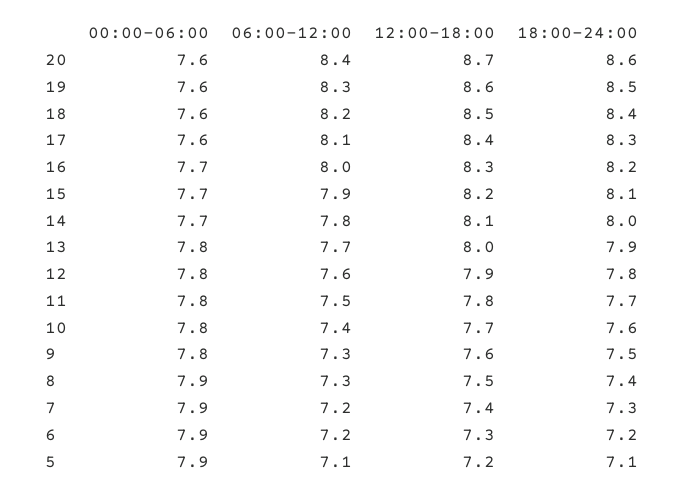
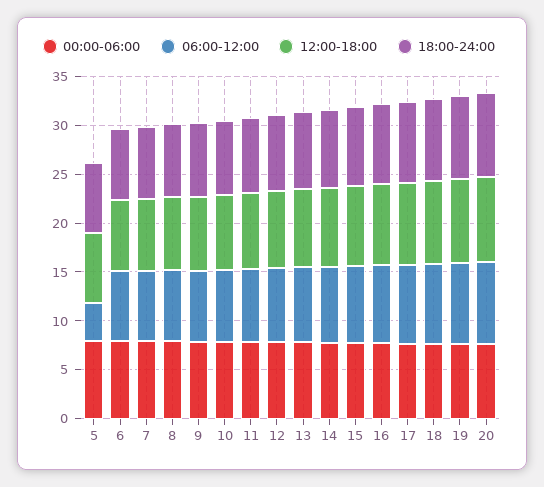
  {
    "00:00-06:00": {
      "20": 7.6,
      "19": 7.6,
      "18": 7.6,
      "17": 7.6,
      "16": 7.7,
      "15": 7.7,
      "14": 7.7,
      "13": 7.8,
      "12": 7.8,
      "11": 7.8,
      "10": 7.8,
      "9": 7.8,
      "8": 7.9,
      "7": 7.9,
      "6": 7.9,
      "5": 7.9
    },
    "06:00-12:00": {
      "20": 8.4,
      "19": 8.3,
      "18": 8.2,
      "17": 8.1,
      "16": 8,
      "15": 7.9,
      "14": 7.8,
      "13": 7.7,
      "12": 7.6,
      "11": 7.5,
      "10": 7.4,
      "9": 7.3,
      "8": 7.3,
      "7": 7.2,
      "6": 7.2,
-     "5": 7.1
+     "5": 4
    },
    "12:00-18:00": {
      "20": 8.7,
      "19": 8.6,
      "18": 8.5,
      "17": 8.4,
      "16": 8.3,
      "15": 8.2,
      "14": 8.1,
      "13": 8,
      "12": 7.9,
      "11": 7.8,
      "10": 7.7,
      "9": 7.6,
      "8": 7.5,
      "7": 7.4,
      "6": 7.3,
      "5": 7.2
    },
    "18:00-24:00": {
      "20": 8.6,
      "19": 8.5,
      "18": 8.4,
      "17": 8.3,
      "16": 8.2,
      "15": 8.1,
      "14": 8,
      "13": 7.9,
      "12": 7.8,
      "11": 7.7,
      "10": 7.6,
      "9": 7.5,
      "8": 7.4,
      "7": 7.3,
      "6": 7.2,
      "5": 7.1
    }
  }

